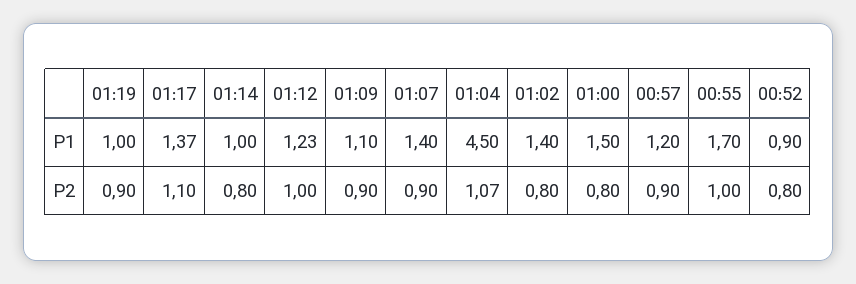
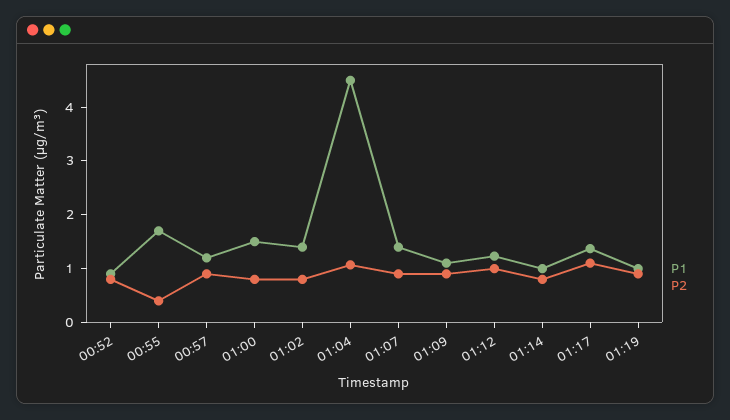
  {
    "P1": {
      "01:19": 1,
      "01:17": 1.37,
      "01:14": 1,
      "01:12": 1.23,
      "01:09": 1.1,
      "01:07": 1.4,
      "01:04": 4.5,
      "01:02": 1.4,
      "01:00": 1.5,
      "00:57": 1.2,
      "00:55": 1.7,
      "00:52": 0.9
    },
    "P2": {
      "01:19": 0.9,
      "01:17": 1.1,
      "01:14": 0.8,
      "01:12": 1,
      "01:09": 0.9,
      "01:07": 0.9,
      "01:04": 1.07,
      "01:02": 0.8,
      "01:00": 0.8,
      "00:57": 0.9,
-     "00:55": 1,
+     "00:55": 0.4,
      "00:52": 0.8
    }
  }

